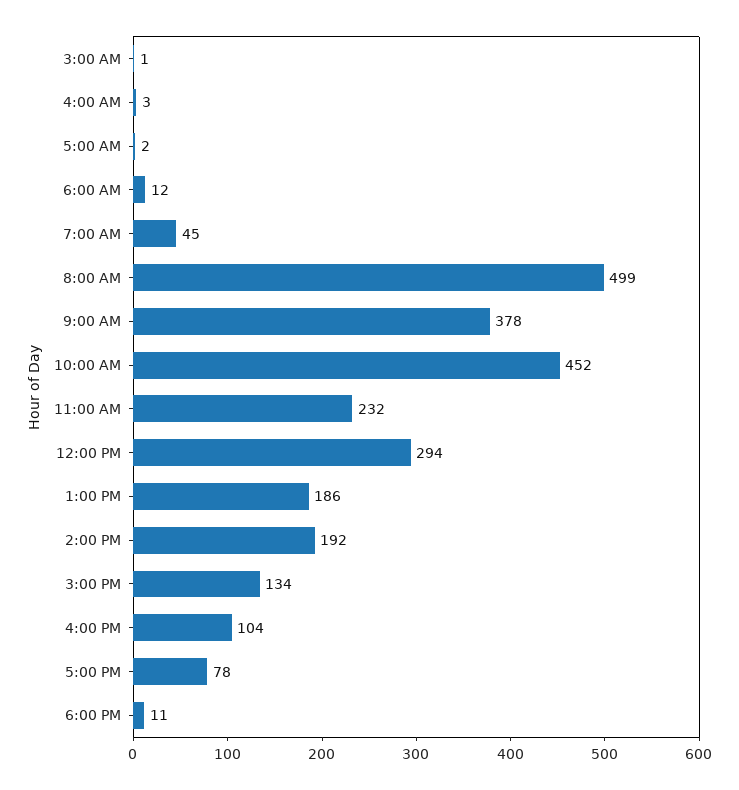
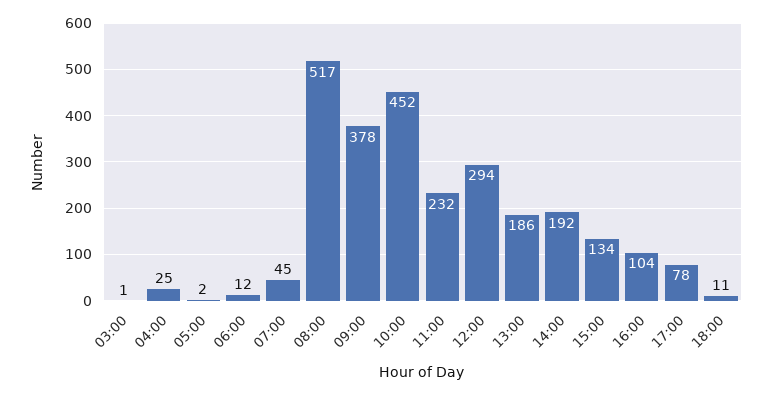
  {
    "3:00 AM": 1,
-   "4:00 AM": 3,
+   "4:00 AM": 25,
    "5:00 AM": 2,
    "6:00 AM": 12,
    "7:00 AM": 45,
-   "8:00 AM": 499,
+   "8:00 AM": 517,
    "9:00 AM": 378,
    "10:00 AM": 452,
    "11:00 AM": 232,
    "12:00 PM": 294,
    "1:00 PM": 186,
    "2:00 PM": 192,
    "3:00 PM": 134,
    "4:00 PM": 104,
    "5:00 PM": 78,
    "6:00 PM": 11
  }

